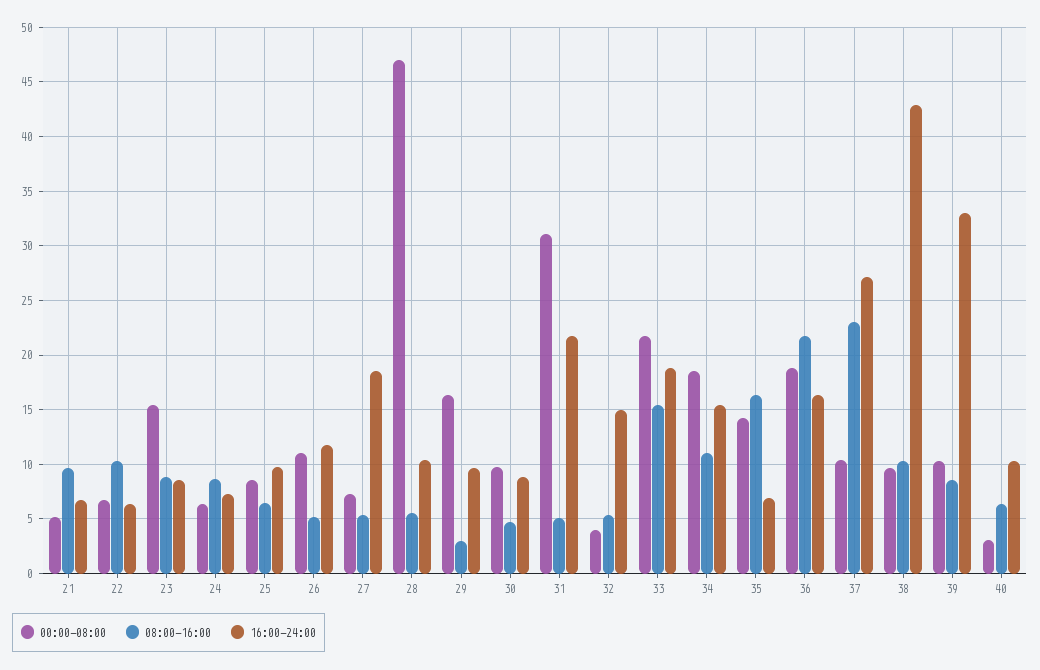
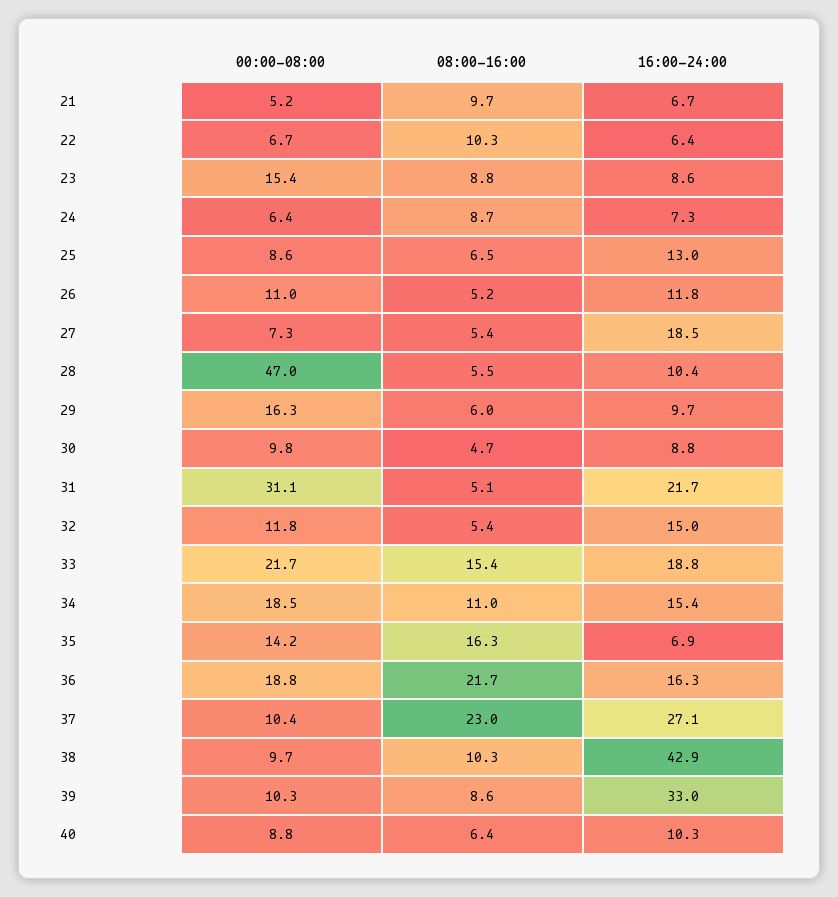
  {
    "00:00-08:00": {
      "21": 5.2,
      "22": 6.7,
      "23": 15.4,
      "24": 6.4,
      "25": 8.6,
      "26": 11,
      "27": 7.3,
      "28": 47,
      "29": 16.3,
      "30": 9.8,
      "31": 31.1,
-     "32": 4,
+     "32": 11.8,
      "33": 21.7,
      "34": 18.5,
      "35": 14.2,
      "36": 18.8,
      "37": 10.4,
      "38": 9.7,
      "39": 10.3,
-     "40": 3
+     "40": 8.8
    },
    "08:00-16:00": {
      "21": 9.7,
      "22": 10.3,
      "23": 8.8,
      "24": 8.7,
      "25": 6.5,
      "26": 5.2,
      "27": 5.4,
      "28": 5.5,
-     "29": 3,
+     "29": 6,
      "30": 4.7,
      "31": 5.1,
      "32": 5.4,
      "33": 15.4,
      "34": 11,
      "35": 16.3,
      "36": 21.7,
      "37": 23,
      "38": 10.3,
      "39": 8.6,
      "40": 6.4
    },
    "16:00-24:00": {
      "21": 6.7,
      "22": 6.4,
      "23": 8.6,
      "24": 7.3,
-     "25": 10,
+     "25": 13,
      "26": 11.8,
      "27": 18.5,
      "28": 10.4,
      "29": 9.7,
      "30": 8.8,
      "31": 21.7,
      "32": 15,
      "33": 18.8,
      "34": 15.4,
      "35": 6.9,
      "36": 16.3,
      "37": 27.1,
      "38": 42.9,
      "39": 33,
      "40": 10.3
    }
  }

